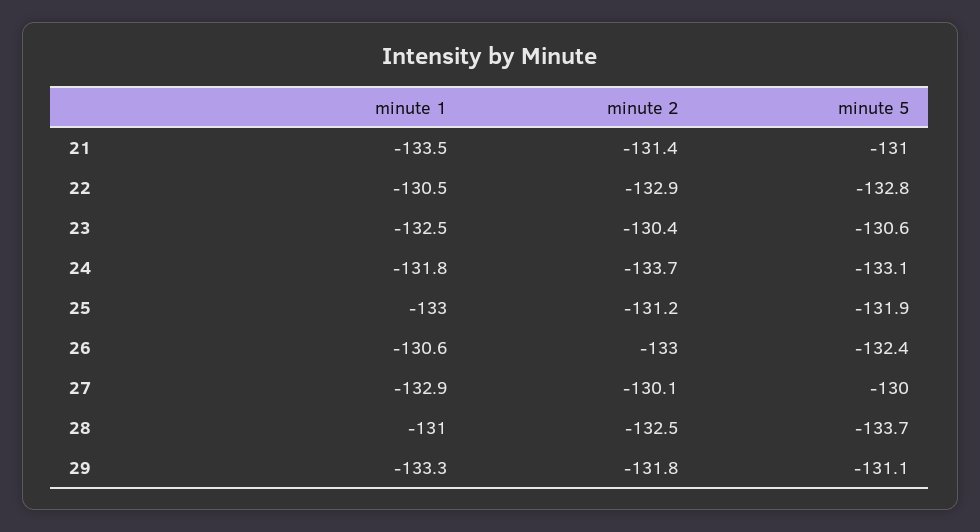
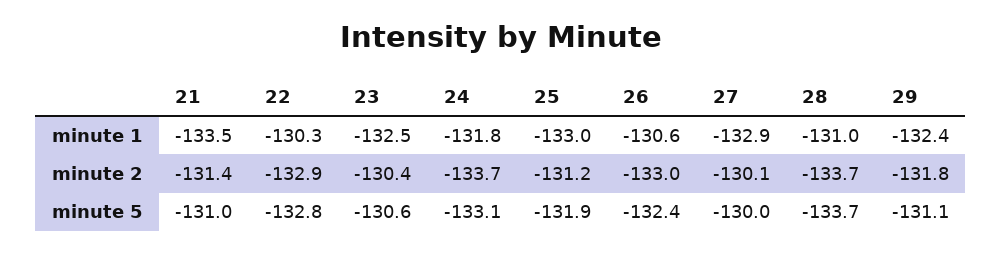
  {
    "minute 1": {
      "21": -133.5,
-     "22": -130.5,
+     "22": -130.3,
      "23": -132.5,
      "24": -131.8,
      "25": -133,
      "26": -130.6,
      "27": -132.9,
      "28": -131,
-     "29": -133.3
+     "29": -132.4
    },
    "minute 2": {
      "21": -131.4,
      "22": -132.9,
      "23": -130.4,
      "24": -133.7,
      "25": -131.2,
      "26": -133,
      "27": -130.1,
-     "28": -132.5,
+     "28": -133.7,
      "29": -131.8
    },
    "minute 5": {
      "21": -131,
      "22": -132.8,
      "23": -130.6,
      "24": -133.1,
      "25": -131.9,
      "26": -132.4,
      "27": -130,
      "28": -133.7,
      "29": -131.1
    }
  }

